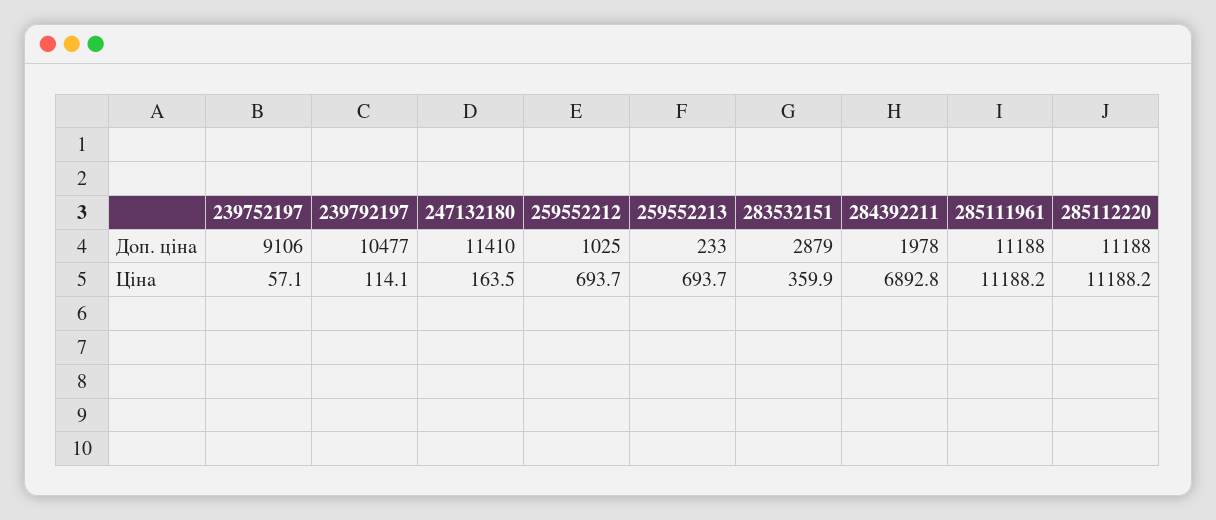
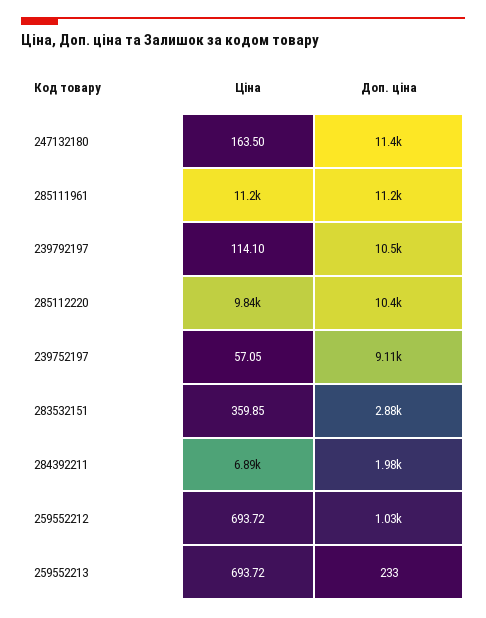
  {
    "239752197": {
      "Доп. ціна": 9106,
      "Ціна": 57.05
    },
    "239792197": {
      "Доп. ціна": 10477,
      "Ціна": 114.1
    },
    "247132180": {
      "Доп. ціна": 11410,
      "Ціна": 163.5
    },
    "259552212": {
      "Доп. ціна": 1025,
      "Ціна": 693.72
    },
    "259552213": {
      "Доп. ціна": 233,
      "Ціна": 693.72
    },
    "283532151": {
      "Доп. ціна": 2879,
      "Ціна": 359.85
    },
    "284392211": {
      "Доп. ціна": 1978,
      "Ціна": 6892.8
    },
    "285111961": {
      "Доп. ціна": 11188,
      "Ціна": 11188.2
    },
    "285112220": {
-     "Доп. ціна": 11188,
+     "Доп. ціна": 10400,
-     "Ціна": 11188.2
+     "Ціна": 9840
    }
  }

